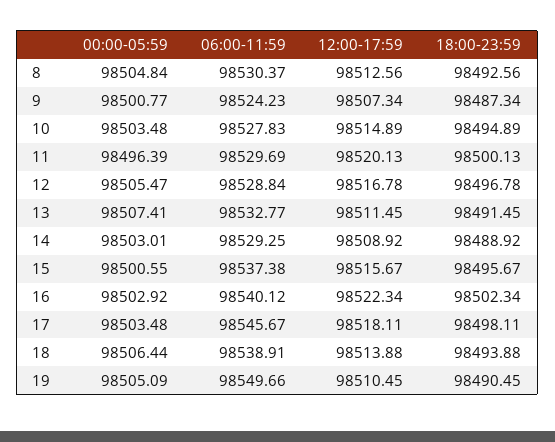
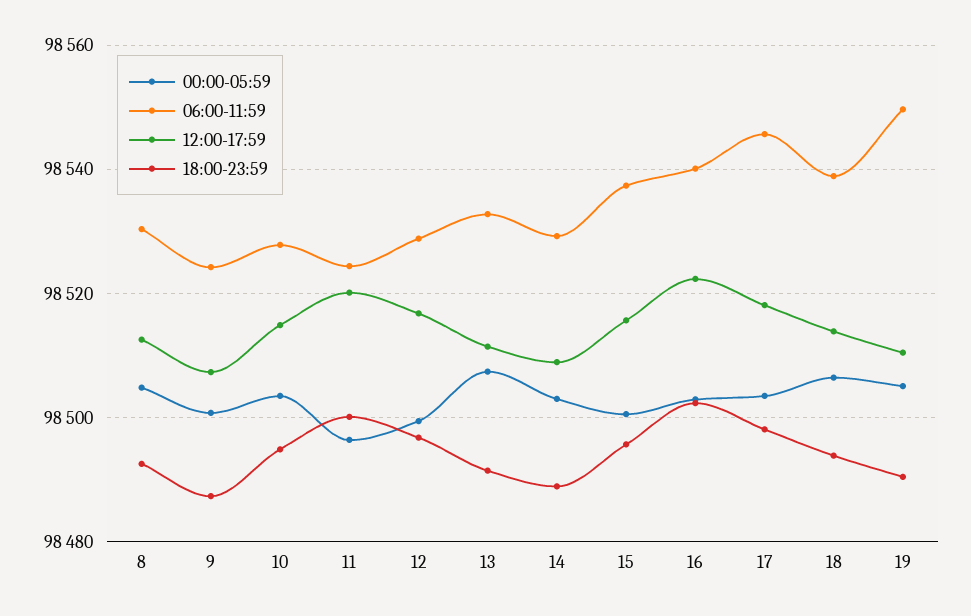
  {
    "00:00-05:59": {
      "8": 98504.84,
      "9": 98500.77,
      "10": 98503.48,
      "11": 98496.39,
-     "12": 98505.47,
+     "12": 98500,
      "13": 98507.41,
      "14": 98503.01,
      "15": 98500.55,
      "16": 98502.92,
      "17": 98503.48,
      "18": 98506.44,
      "19": 98505.09
    },
    "06:00-11:59": {
      "8": 98530.37,
      "9": 98524.23,
      "10": 98527.83,
-     "11": 98529.69,
+     "11": 98524,
      "12": 98528.84,
      "13": 98532.77,
      "14": 98529.25,
      "15": 98537.38,
      "16": 98540.12,
      "17": 98545.67,
      "18": 98538.91,
      "19": 98549.66
    },
    "12:00-17:59": {
      "8": 98512.56,
      "9": 98507.34,
      "10": 98514.89,
      "11": 98520.13,
      "12": 98516.78,
      "13": 98511.45,
      "14": 98508.92,
      "15": 98515.67,
      "16": 98522.34,
      "17": 98518.11,
      "18": 98513.88,
      "19": 98510.45
    },
    "18:00-23:59": {
      "8": 98492.56,
      "9": 98487.34,
      "10": 98494.89,
      "11": 98500.13,
      "12": 98496.78,
      "13": 98491.45,
      "14": 98488.92,
      "15": 98495.67,
      "16": 98502.34,
      "17": 98498.11,
      "18": 98493.88,
      "19": 98490.45
    }
  }

